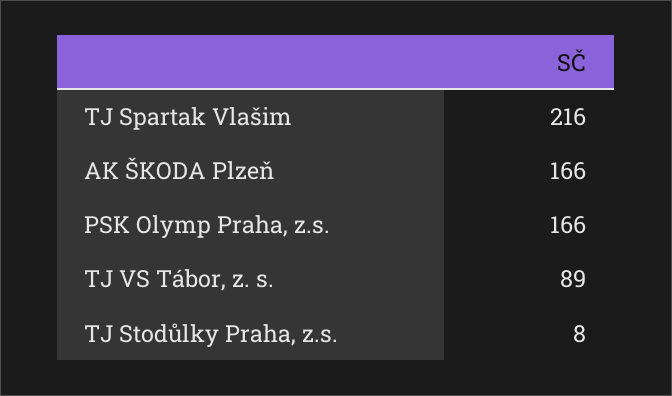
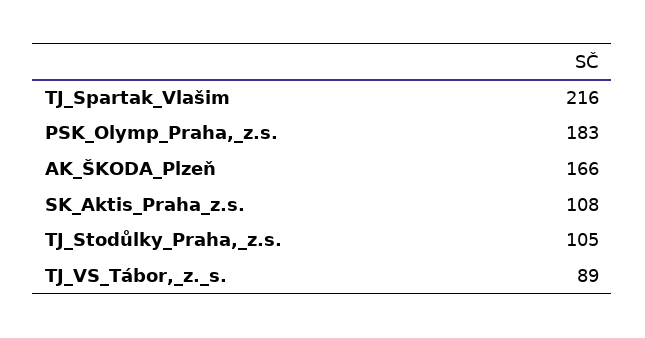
  {
    "TJ Spartak Vlašim": 216,
    "AK ŠKODA Plzeň": 166,
-   "PSK Olymp Praha, z.s.": 166,
+   "PSK Olymp Praha, z.s.": 183,
    "TJ VS Tábor, z. s.": 89,
-   "TJ Stodůlky Praha, z.s.": 8
+   "TJ Stodůlky Praha, z.s.": 105,
+   "SK_Aktis_Praha_z.s.": 108
  }

